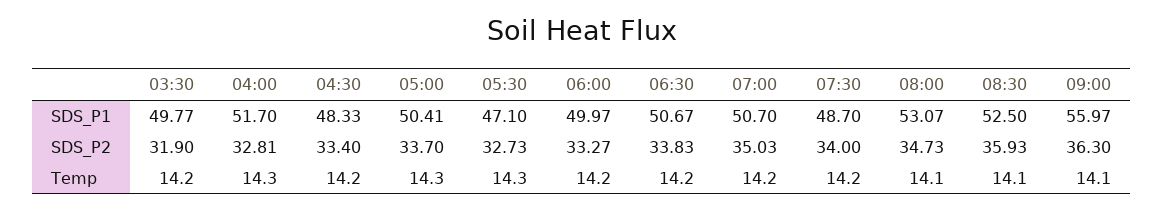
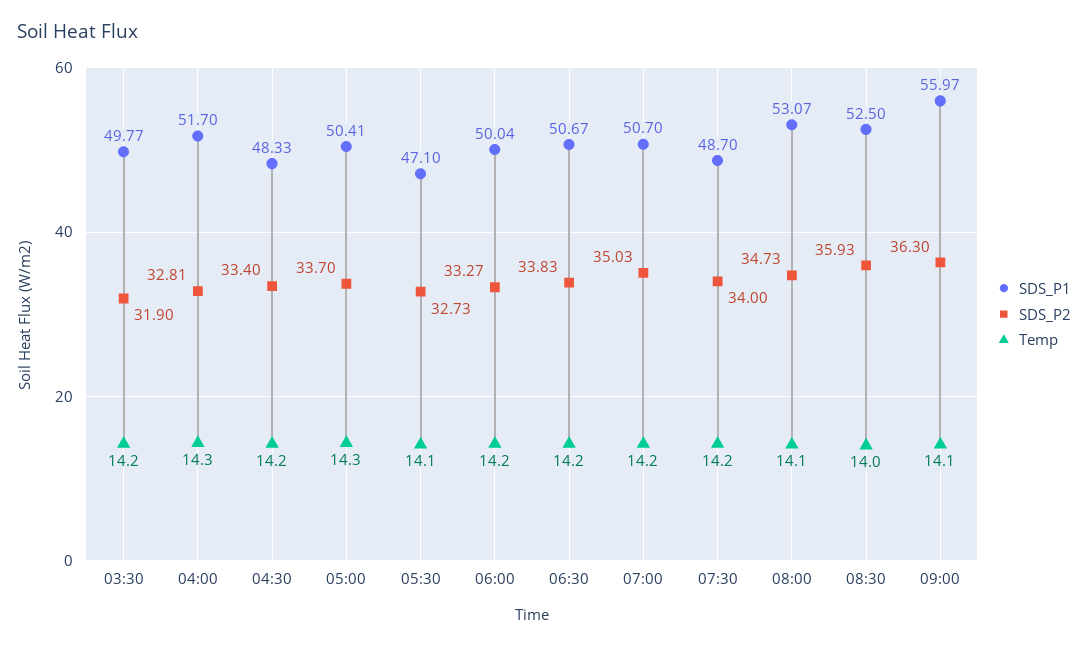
  {
    "SDS_P1": {
      "03:30": 49.77,
      "04:00": 51.7,
      "04:30": 48.33,
      "05:00": 50.41,
      "05:30": 47.1,
-     "06:00": 49.97,
+     "06:00": 50.04,
      "06:30": 50.67,
      "07:00": 50.7,
      "07:30": 48.7,
      "08:00": 53.07,
      "08:30": 52.5,
      "09:00": 55.97
    },
    "SDS_P2": {
      "03:30": 31.9,
      "04:00": 32.81,
      "04:30": 33.4,
      "05:00": 33.7,
      "05:30": 32.73,
      "06:00": 33.27,
      "06:30": 33.83,
      "07:00": 35.03,
      "07:30": 34,
      "08:00": 34.73,
      "08:30": 35.93,
      "09:00": 36.3
    },
    "Temp": {
      "03:30": 14.2,
      "04:00": 14.3,
      "04:30": 14.2,
      "05:00": 14.3,
-     "05:30": 14.3,
+     "05:30": 14.1,
      "06:00": 14.2,
      "06:30": 14.2,
      "07:00": 14.2,
      "07:30": 14.2,
      "08:00": 14.1,
-     "08:30": 14.1,
+     "08:30": 14,
      "09:00": 14.1
    }
  }

